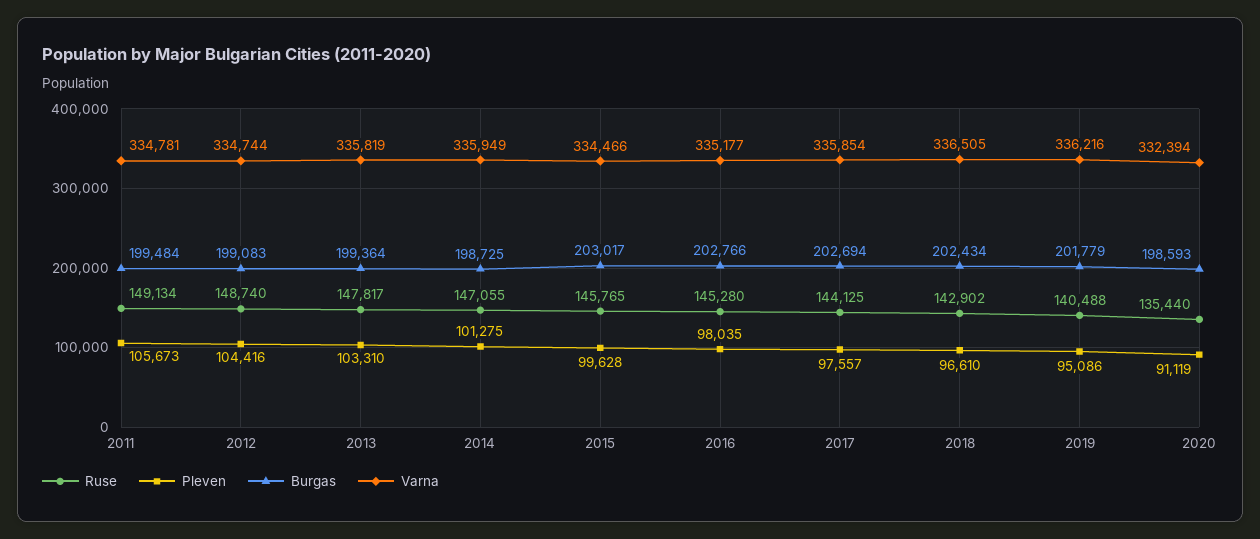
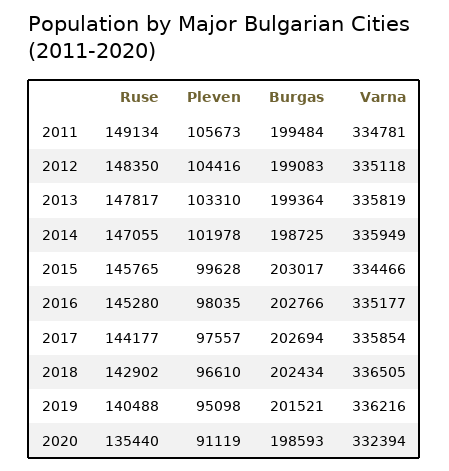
  {
    "Ruse": {
      "2011": 149134,
-     "2012": 148740,
+     "2012": 148350,
      "2013": 147817,
      "2014": 147055,
      "2015": 145765,
      "2016": 145280,
-     "2017": 144125,
+     "2017": 144177,
      "2018": 142902,
      "2019": 140488,
      "2020": 135440
    },
    "Pleven": {
      "2011": 105673,
      "2012": 104416,
      "2013": 103310,
-     "2014": 101275,
+     "2014": 101978,
      "2015": 99628,
      "2016": 98035,
      "2017": 97557,
      "2018": 96610,
-     "2019": 95086,
+     "2019": 95098,
      "2020": 91119
    },
    "Burgas": {
      "2011": 199484,
      "2012": 199083,
      "2013": 199364,
      "2014": 198725,
      "2015": 203017,
      "2016": 202766,
      "2017": 202694,
      "2018": 202434,
-     "2019": 201779,
+     "2019": 201521,
      "2020": 198593
    },
    "Varna": {
      "2011": 334781,
-     "2012": 334744,
+     "2012": 335118,
      "2013": 335819,
      "2014": 335949,
      "2015": 334466,
      "2016": 335177,
      "2017": 335854,
      "2018": 336505,
      "2019": 336216,
      "2020": 332394
    }
  }

